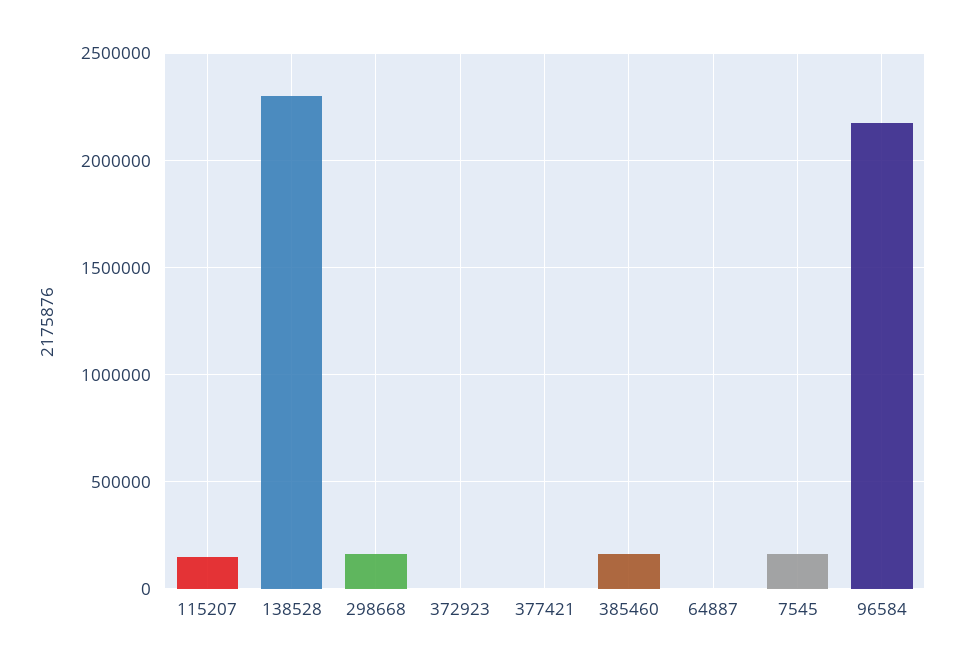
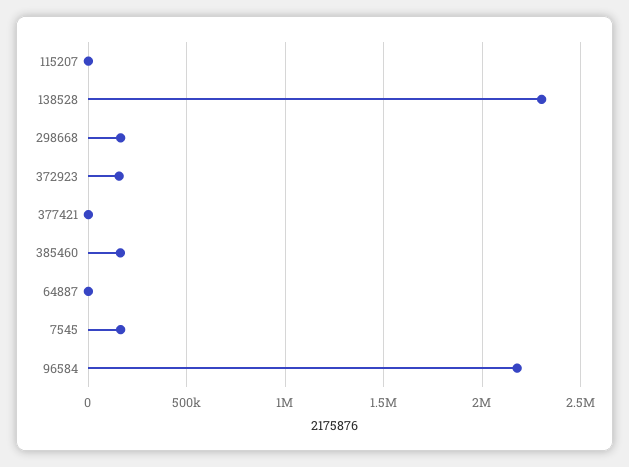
  {
-   "115207": 150000,
+   "115207": 0,
    "138528": 2300000,
    "298668": 150000,
-   "372923": 0,
+   "372923": 150000,
    "377421": 0,
    "385460": 150000,
    "64887": 0,
    "7545": 150000,
    "96584": 2200000
  }

